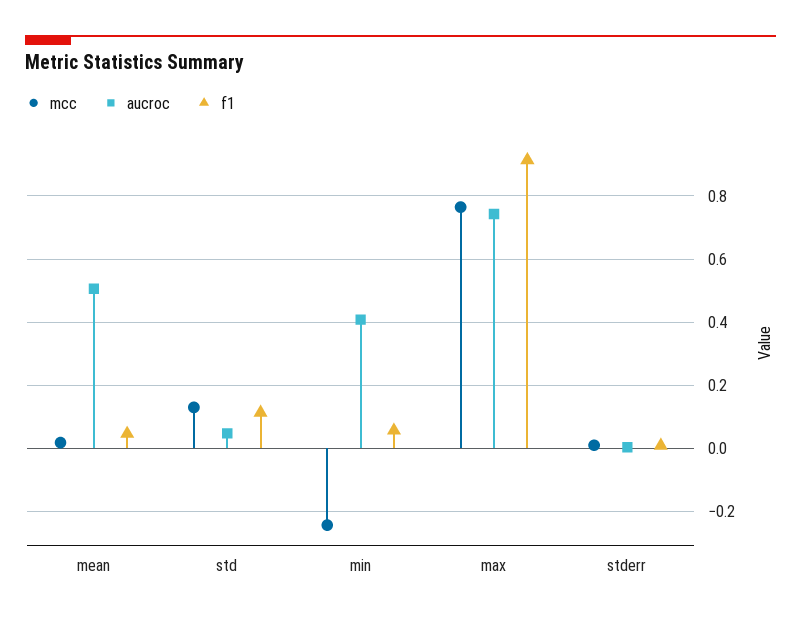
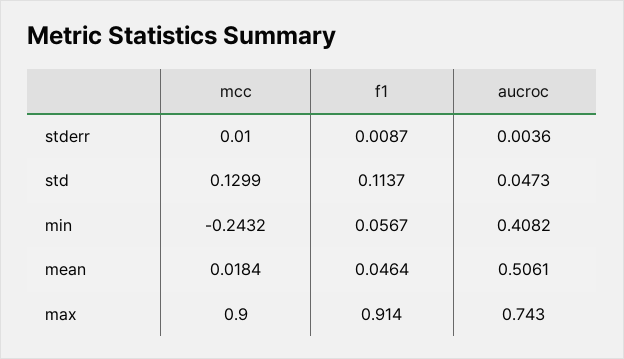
  {
    "mcc": {
      "mean": 0.0184,
      "std": 0.1299,
      "min": -0.2432,
-     "max": 0.76,
+     "max": 0.9,
      "stderr": 0.01
    },
    "aucroc": {
      "mean": 0.5061,
      "std": 0.0473,
      "min": 0.4082,
      "max": 0.743,
      "stderr": 0.0036
    },
    "f1": {
      "mean": 0.0464,
      "std": 0.1137,
      "min": 0.0567,
      "max": 0.914,
      "stderr": 0.0087
    }
  }

